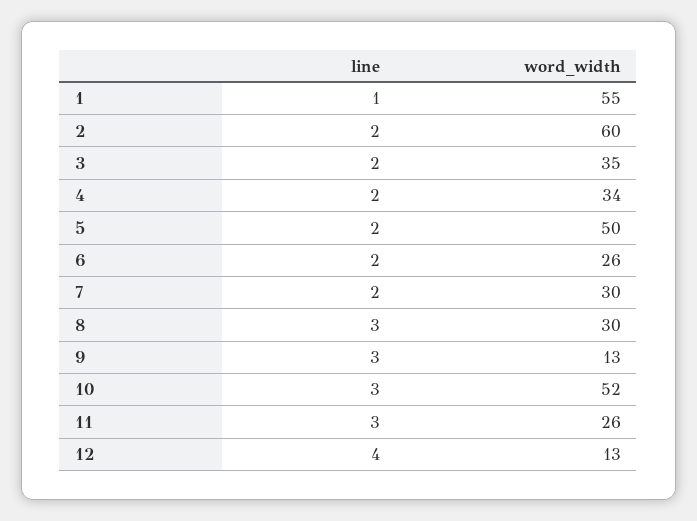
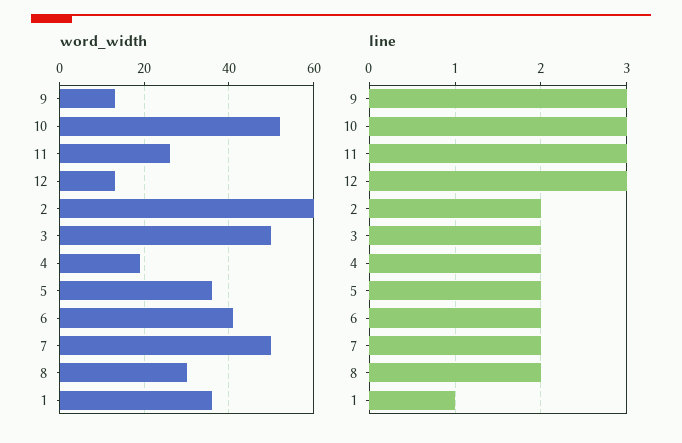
  {
    "line": {
      "1": 1,
      "2": 2,
      "3": 2,
      "4": 2,
      "5": 2,
      "6": 2,
      "7": 2,
-     "8": 3,
+     "8": 2,
      "9": 3,
      "10": 3,
      "11": 3,
-     "12": 4
+     "12": 3
    },
    "word_width": {
-     "1": 55,
+     "1": 35,
      "2": 60,
-     "3": 35,
+     "3": 50,
-     "4": 34,
+     "4": 20,
-     "5": 50,
+     "5": 35,
-     "6": 26,
+     "6": 40,
-     "7": 30,
+     "7": 50,
      "8": 30,
      "9": 13,
      "10": 52,
      "11": 26,
      "12": 13
    }
  }

